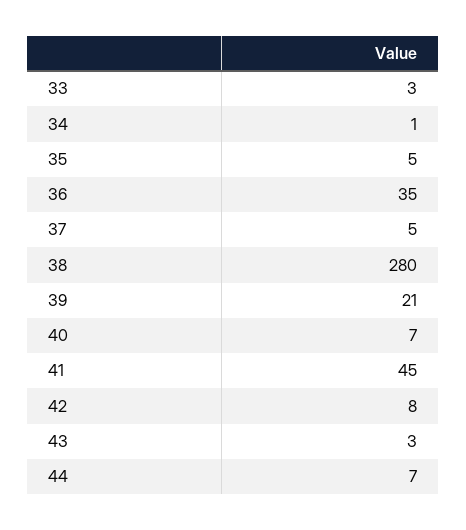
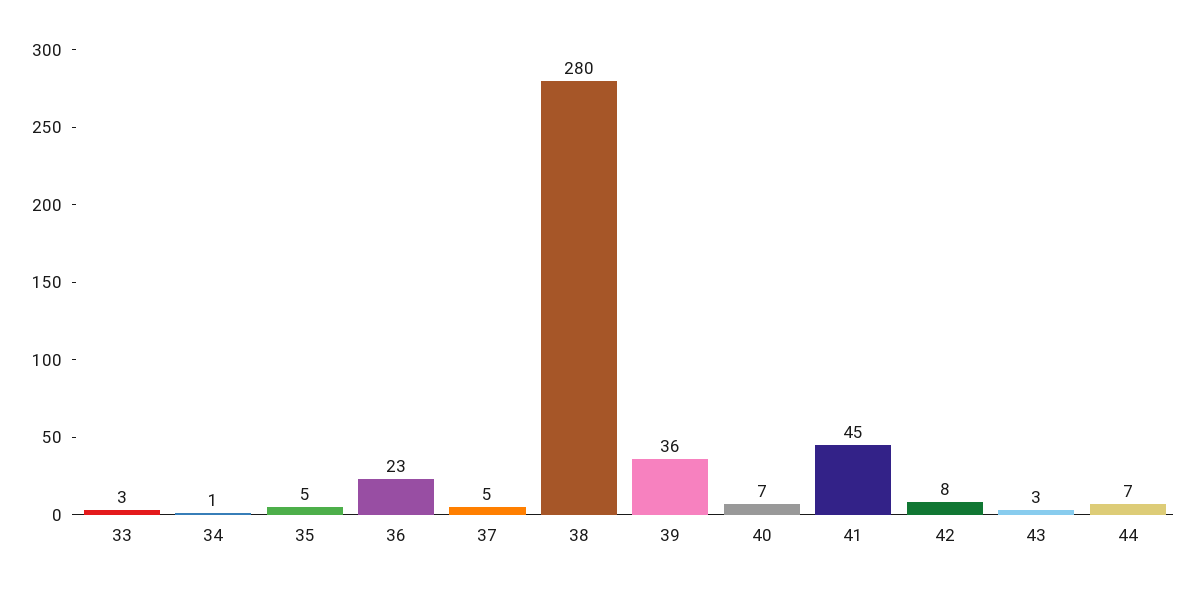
  {
    "33": 3,
    "34": 1,
    "35": 5,
-   "36": 35,
+   "36": 23,
    "37": 5,
    "38": 280,
-   "39": 21,
+   "39": 36,
    "40": 7,
    "41": 45,
    "42": 8,
    "43": 3,
    "44": 7
  }

